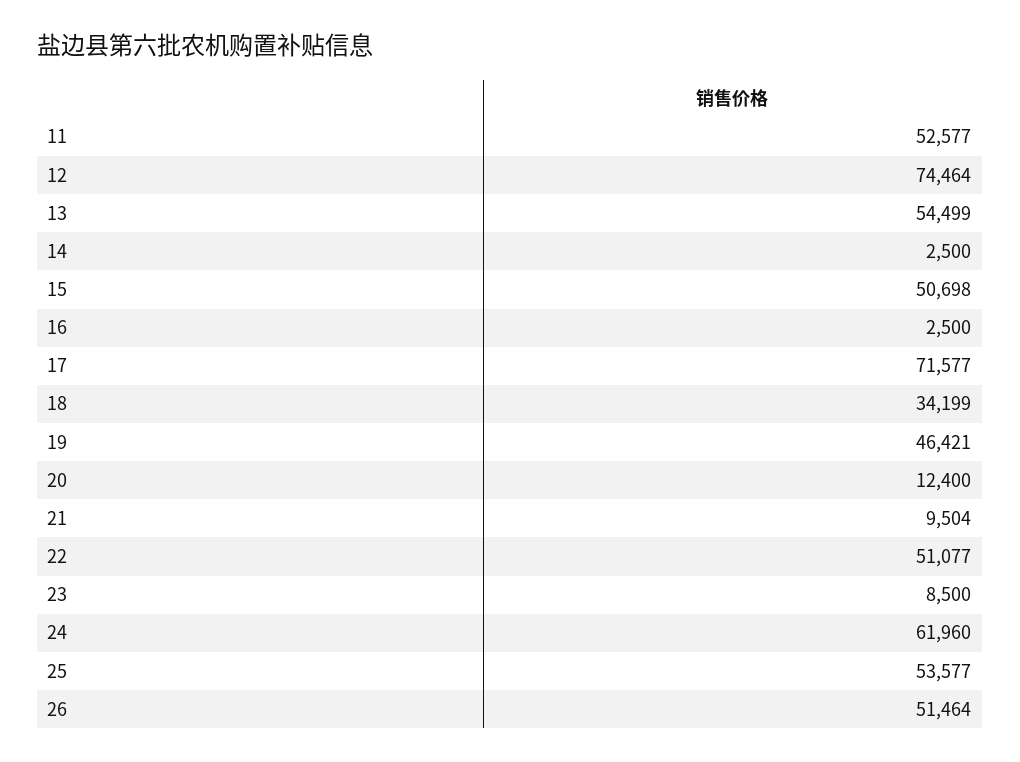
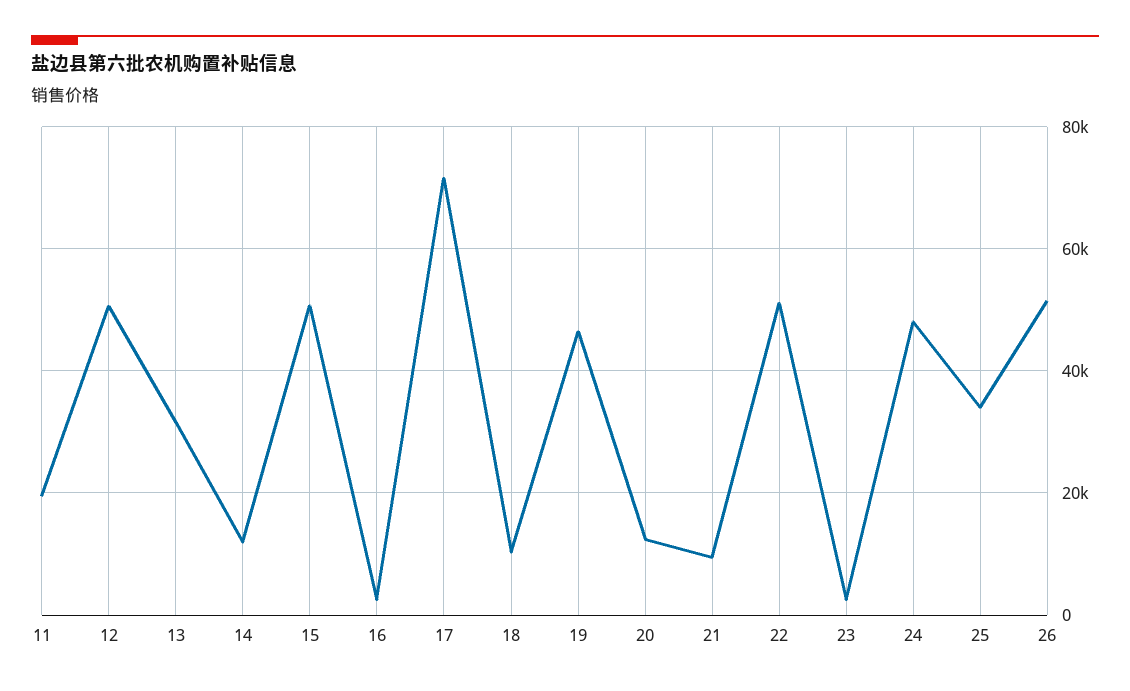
  {
-   "11": 52577,
+   "11": 20000,
-   "12": 74464,
+   "12": 50000,
-   "13": 54499,
+   "13": 32000,
-   "14": 2500,
+   "14": 12000,
    "15": 50698,
    "16": 2500,
    "17": 71577,
-   "18": 34199,
+   "18": 10000,
    "19": 46421,
    "20": 12400,
    "21": 9504,
    "22": 51077,
-   "23": 8500,
+   "23": 2000,
-   "24": 61960,
+   "24": 48000,
-   "25": 53577,
+   "25": 34000,
    "26": 51464
  }

